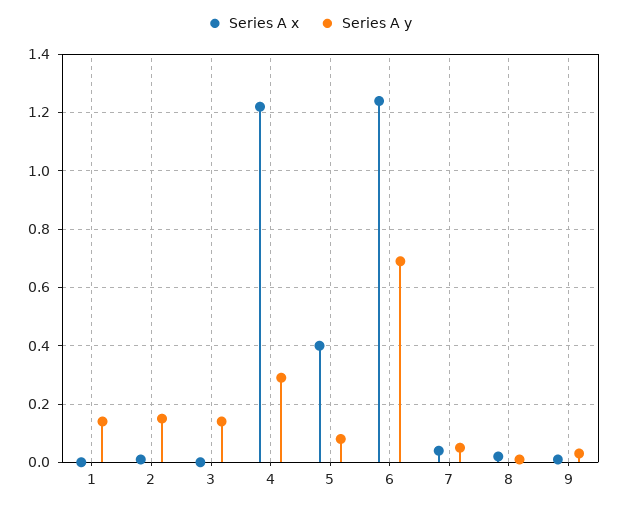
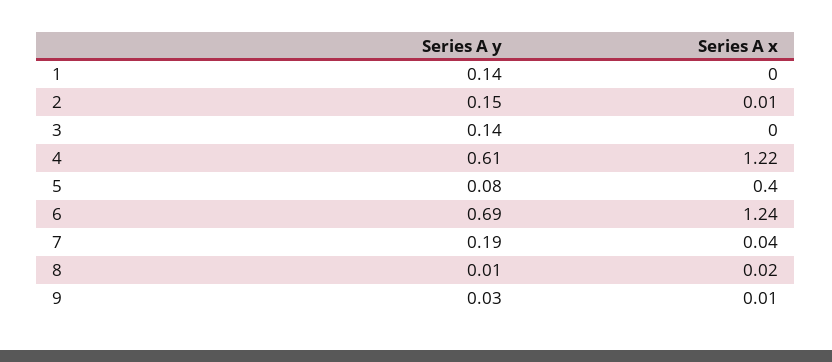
  {
    "Series A x": {
      "1": 0,
      "2": 0.01,
      "3": 0,
      "4": 1.22,
      "5": 0.4,
      "6": 1.24,
      "7": 0.04,
      "8": 0.02,
      "9": 0.01
    },
    "Series A y": {
      "1": 0.14,
      "2": 0.15,
      "3": 0.14,
-     "4": 0.3,
+     "4": 0.61,
      "5": 0.08,
      "6": 0.69,
-     "7": 0.05,
+     "7": 0.19,
      "8": 0.01,
      "9": 0.03
    }
  }

